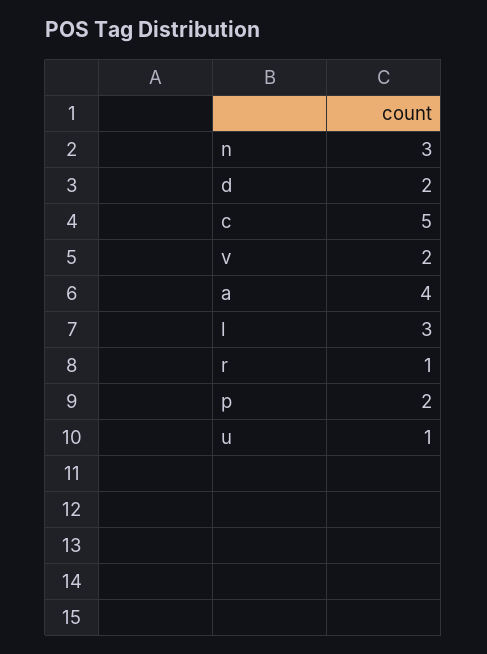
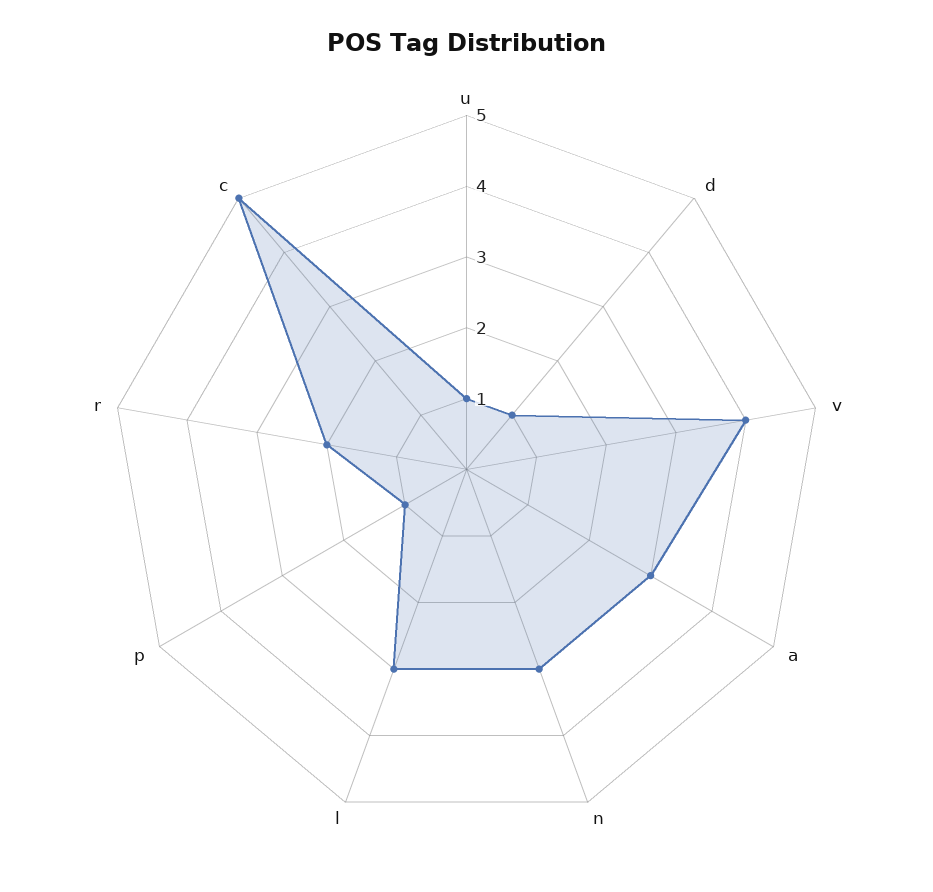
  {
    "n": 3,
-   "d": 2,
+   "d": 1,
    "c": 5,
-   "v": 2,
+   "v": 4,
-   "a": 4,
+   "a": 3,
    "l": 3,
-   "r": 1,
+   "r": 2,
-   "p": 2,
+   "p": 1,
    "u": 1
  }

